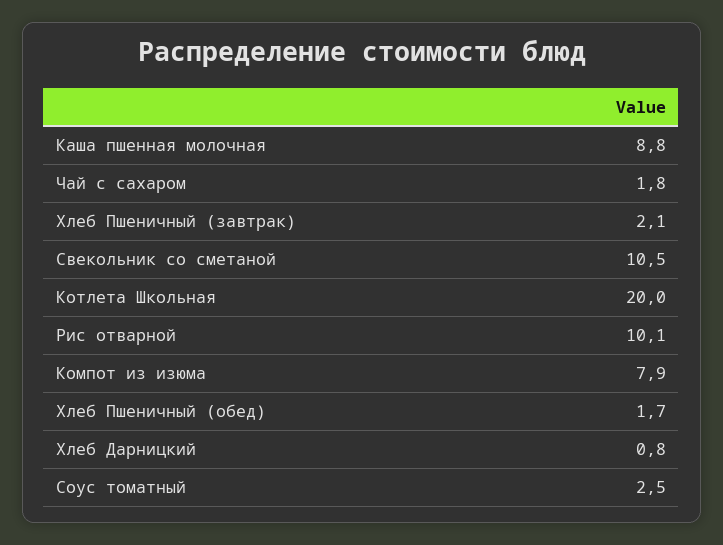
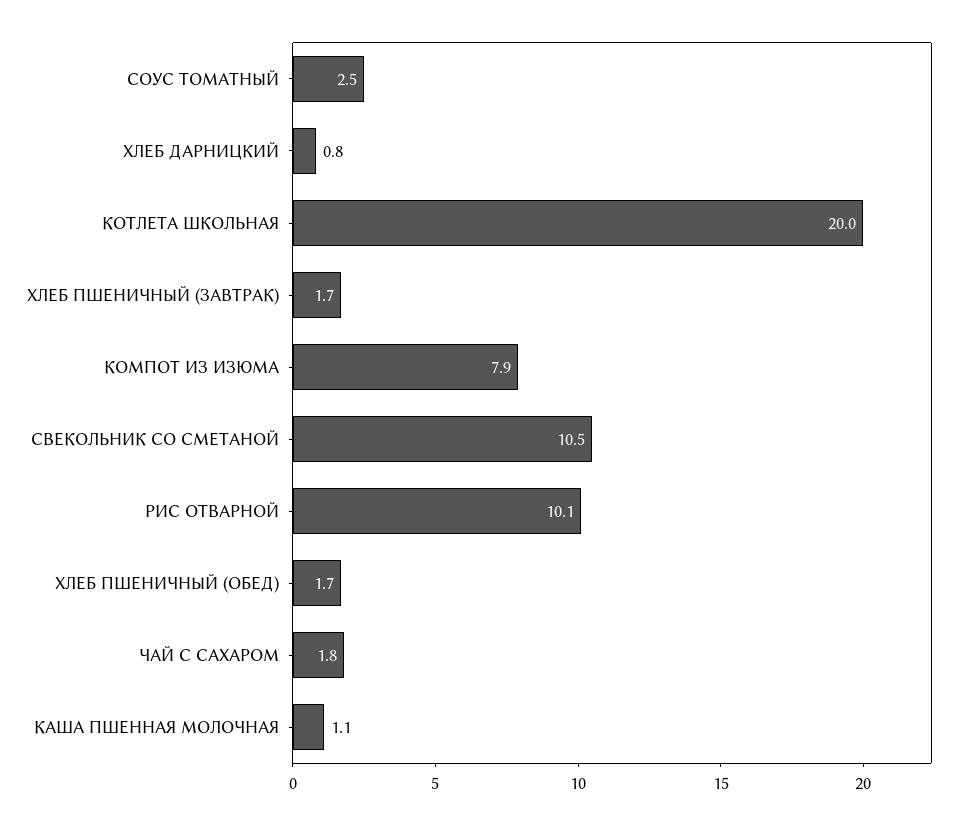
  {
-   "Каша пшенная молочная": 8.8,
+   "Каша пшенная молочная": 1.1,
    "Чай с сахаром": 1.8,
-   "Хлеб Пшеничный (завтрак)": 2.1,
+   "Хлеб Пшеничный (завтрак)": 1.7,
    "Свекольник со сметаной": 10.5,
    "Котлета Школьная": 20,
    "Рис отварной": 10.1,
    "Компот из изюма": 7.9,
    "Хлеб Пшеничный (обед)": 1.7,
    "Хлеб Дарницкий": 0.8,
    "Соус томатный": 2.5
  }

